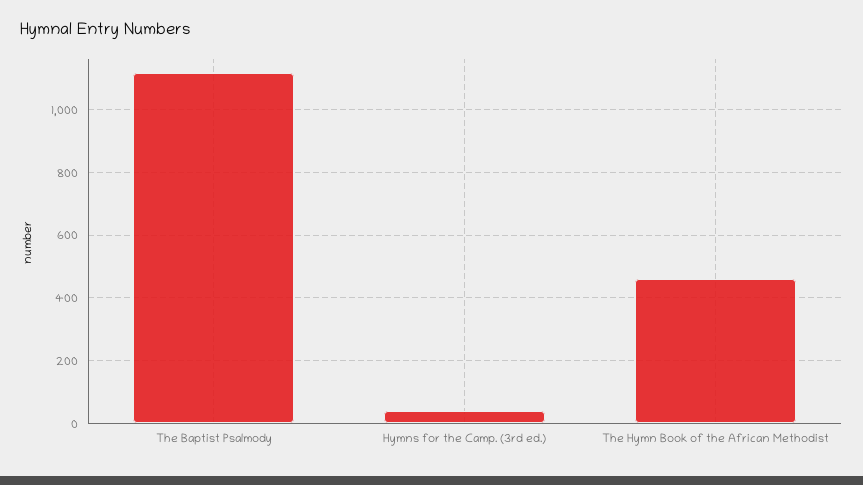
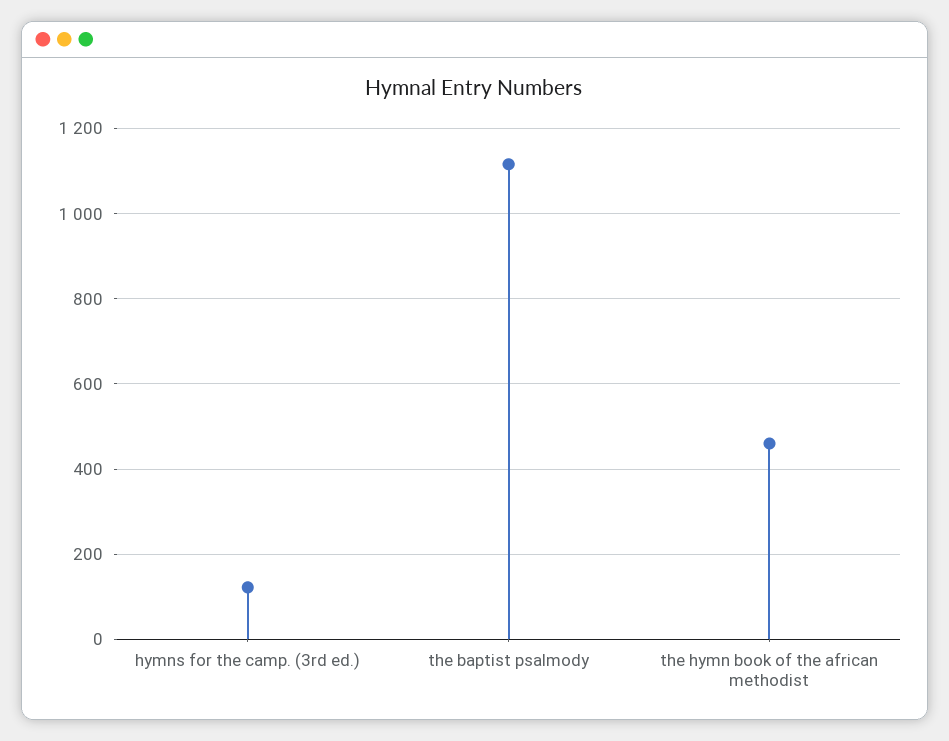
  {
    "The Baptist Psalmody": 1120,
-   "Hymns for the Camp. (3rd ed.)": 40,
+   "Hymns for the Camp. (3rd ed.)": 120,
    "The Hymn Book of the African Methodist": 460
  }

